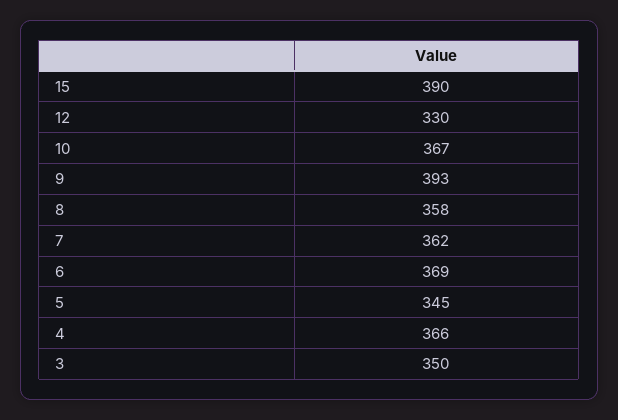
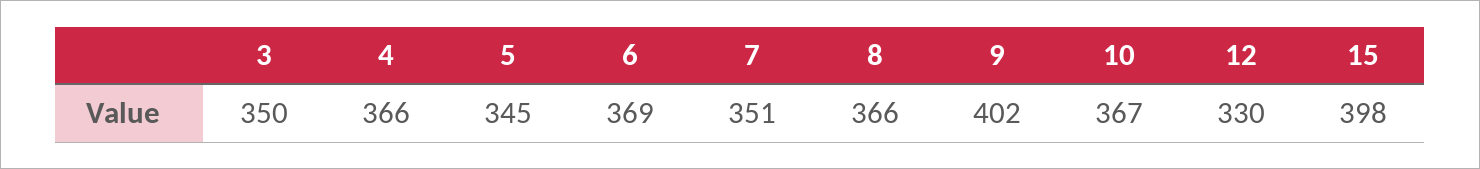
  {
-   "15": 390,
+   "15": 398,
    "12": 330,
    "10": 367,
-   "9": 393,
+   "9": 402,
-   "8": 358,
+   "8": 366,
-   "7": 362,
+   "7": 351,
    "6": 369,
    "5": 345,
    "4": 366,
    "3": 350
  }

